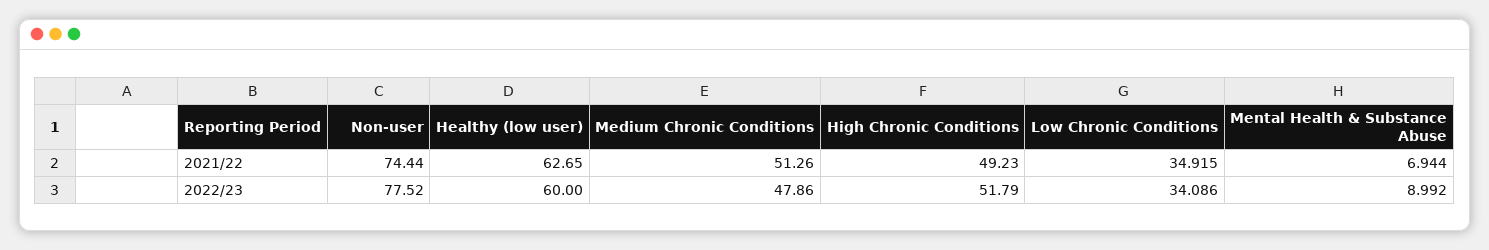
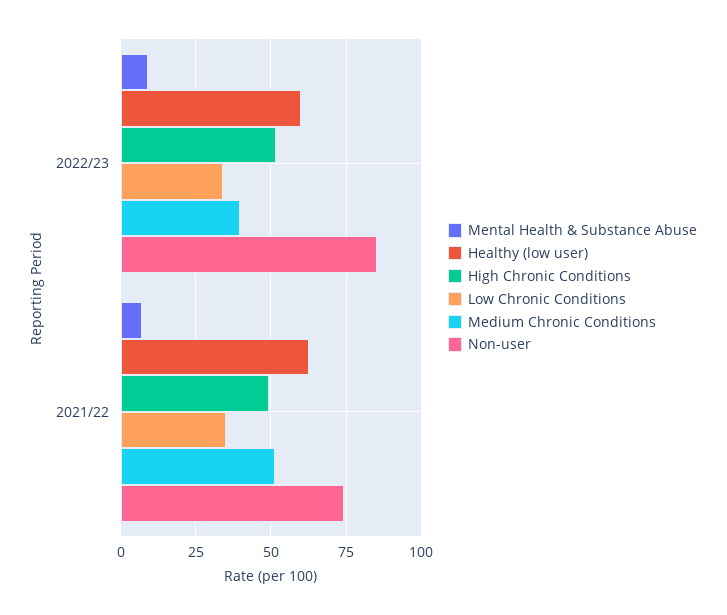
  {
    "Non-user": {
      "2021/22": 74.44,
-     "2022/23": 77.52
+     "2022/23": 85
    },
    "Healthy (low user)": {
      "2021/22": 62.65,
      "2022/23": 60
    },
    "Medium Chronic Conditions": {
      "2021/22": 51.26,
-     "2022/23": 47.86
+     "2022/23": 40
    },
    "High Chronic Conditions": {
      "2021/22": 49.23,
      "2022/23": 51.79
    },
    "Low Chronic Conditions": {
      "2021/22": 34.915,
      "2022/23": 34.086
    },
    "Mental Health & Substance Abuse": {
      "2021/22": 6.944,
      "2022/23": 8.992
    }
  }

